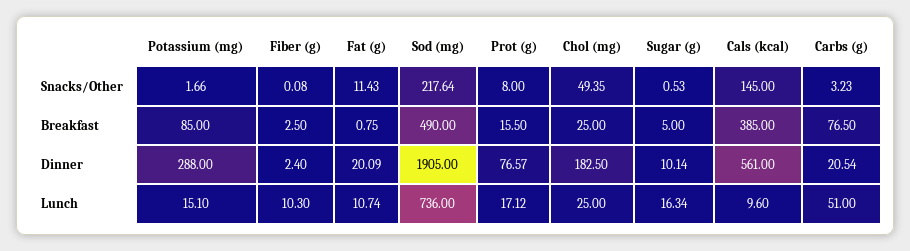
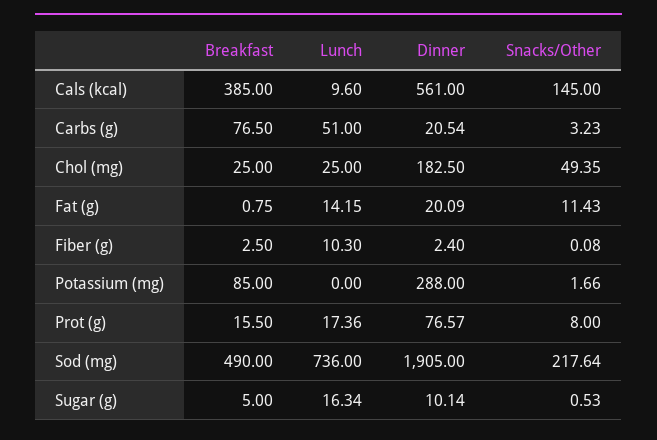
  {
    "Potassium (mg)": {
      "Snacks/Other": 1.66,
      "Breakfast": 85,
      "Dinner": 288,
-     "Lunch": 15.1
+     "Lunch": 0
    },
    "Fiber (g)": {
      "Snacks/Other": 0.08,
      "Breakfast": 2.5,
      "Dinner": 2.4,
      "Lunch": 10.3
    },
    "Fat (g)": {
      "Snacks/Other": 11.43,
      "Breakfast": 0.75,
      "Dinner": 20.09,
-     "Lunch": 10.74
+     "Lunch": 14.15
    },
    "Sod (mg)": {
      "Snacks/Other": 217.64,
      "Breakfast": 490,
      "Dinner": 1905,
      "Lunch": 736
    },
    "Prot (g)": {
      "Snacks/Other": 8,
      "Breakfast": 15.5,
      "Dinner": 76.57,
-     "Lunch": 17.12
+     "Lunch": 17.36
    },
    "Chol (mg)": {
      "Snacks/Other": 49.35,
      "Breakfast": 25,
      "Dinner": 182.5,
      "Lunch": 25
    },
    "Sugar (g)": {
      "Snacks/Other": 0.53,
      "Breakfast": 5,
      "Dinner": 10.14,
      "Lunch": 16.34
    },
    "Cals (kcal)": {
      "Snacks/Other": 145,
      "Breakfast": 385,
      "Dinner": 561,
      "Lunch": 9.6
    },
    "Carbs (g)": {
      "Snacks/Other": 3.23,
      "Breakfast": 76.5,
      "Dinner": 20.54,
      "Lunch": 51
    }
  }

